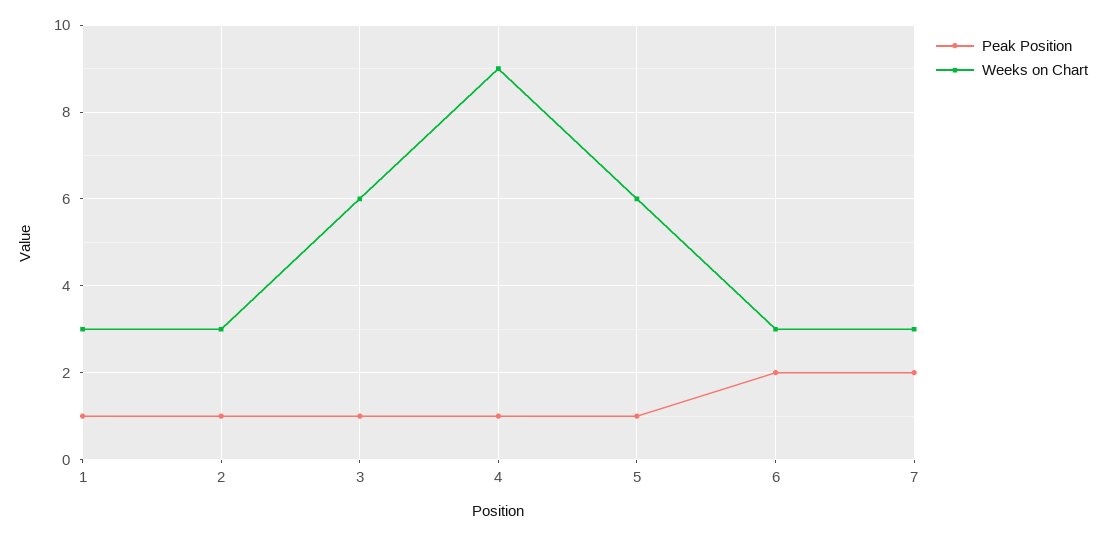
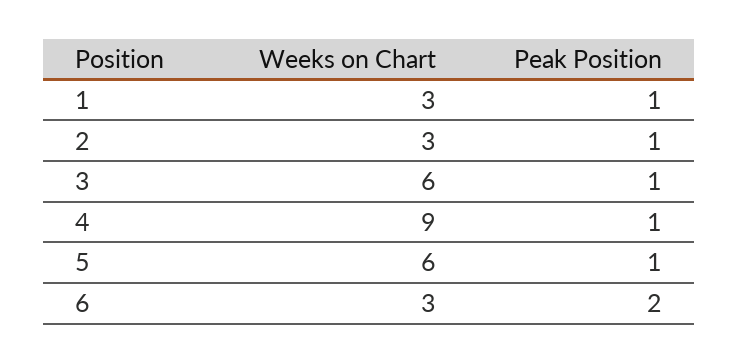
  {
    "Peak Position": {
      "1": 1,
      "2": 1,
      "3": 1,
      "4": 1,
      "5": 1,
-     "6": 2,
+     "6": 2
-     "7": 2
    },
    "Weeks on Chart": {
      "1": 3,
      "2": 3,
      "3": 6,
      "4": 9,
      "5": 6,
-     "6": 3,
+     "6": 3
-     "7": 3
    }
  }

